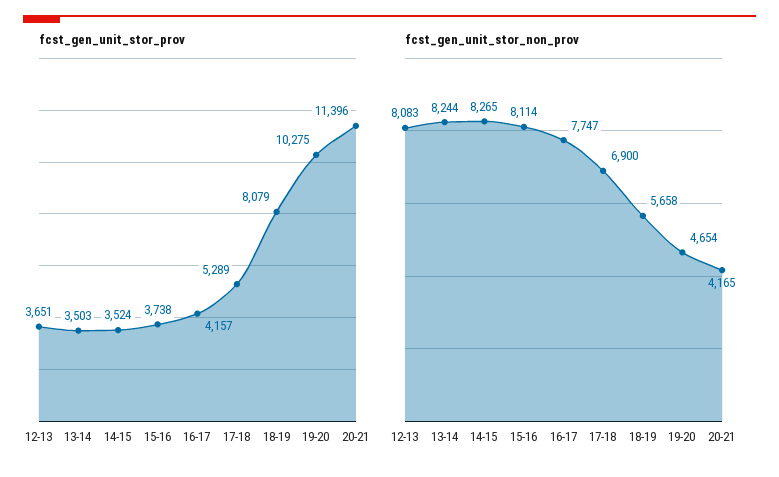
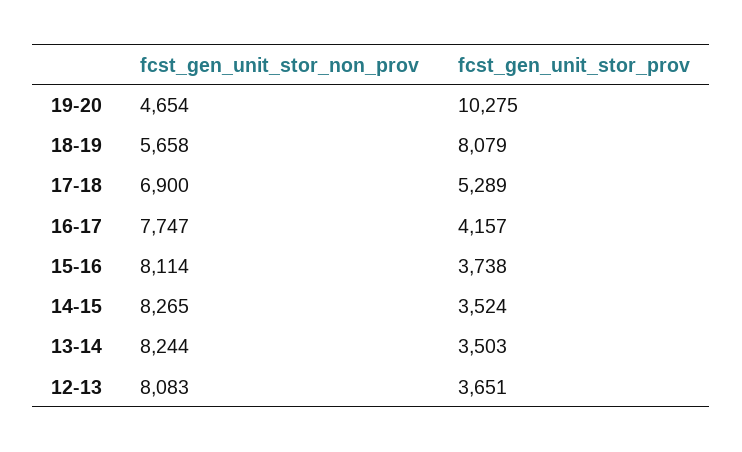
  {
    "fcst_gen_unit_stor_prov": {
      "12-13": 3651,
      "13-14": 3503,
      "14-15": 3524,
      "15-16": 3738,
      "16-17": 4157,
      "17-18": 5289,
      "18-19": 8079,
-     "19-20": 10275,
+     "19-20": 10275
-     "20-21": 11396
    },
    "fcst_gen_unit_stor_non_prov": {
      "12-13": 8083,
      "13-14": 8244,
      "14-15": 8265,
      "15-16": 8114,
      "16-17": 7747,
      "17-18": 6900,
      "18-19": 5658,
-     "19-20": 4654,
+     "19-20": 4654
-     "20-21": 4165
    }
  }

